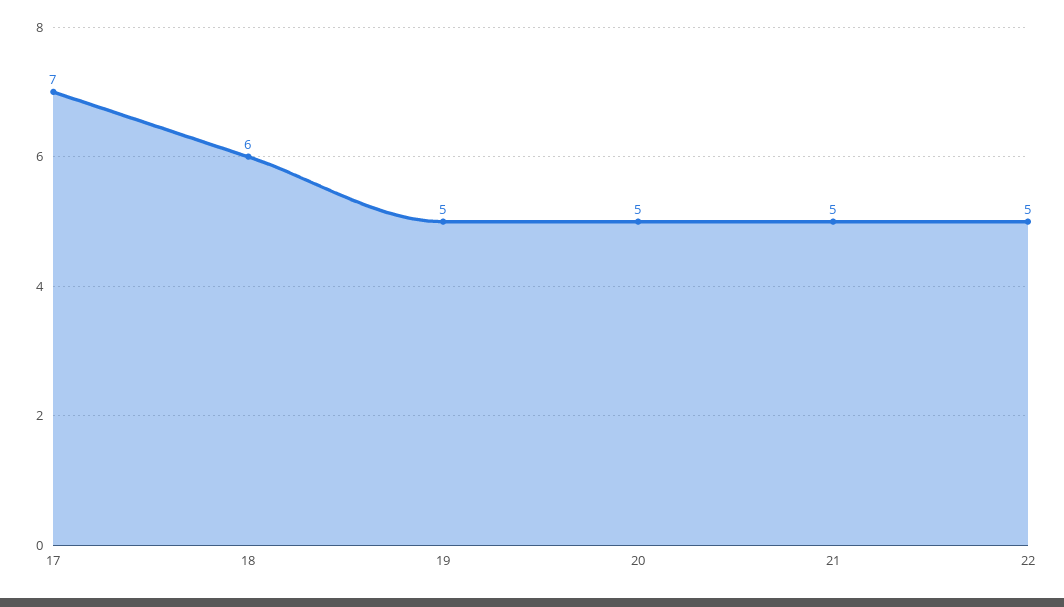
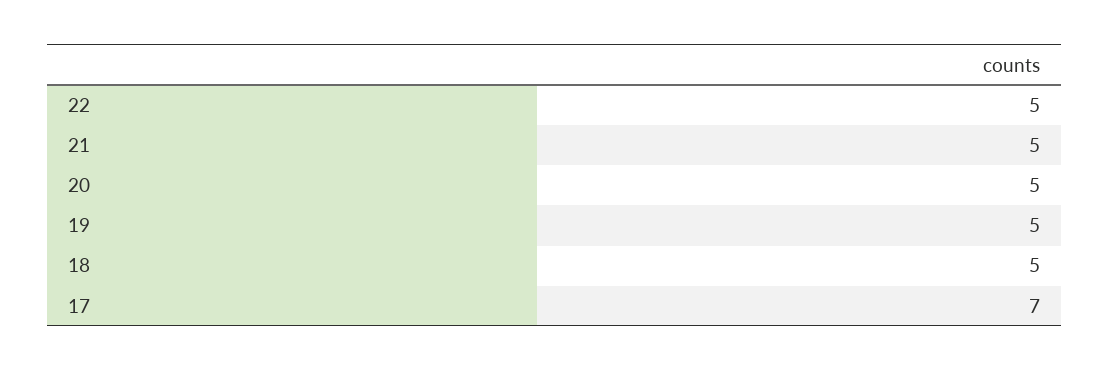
  {
    "17": 7,
-   "18": 6,
+   "18": 5,
    "19": 5,
    "20": 5,
    "21": 5,
    "22": 5
  }

